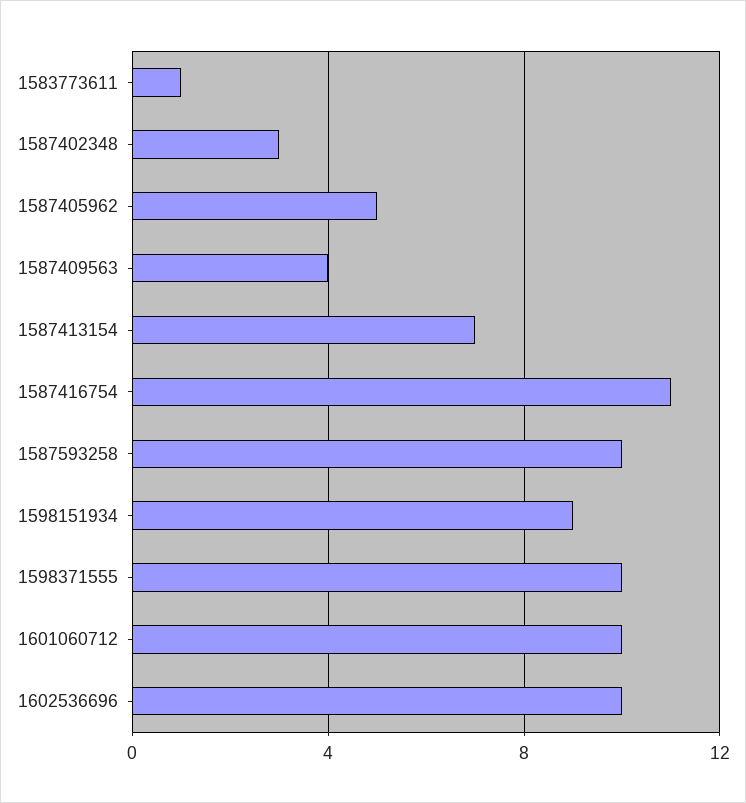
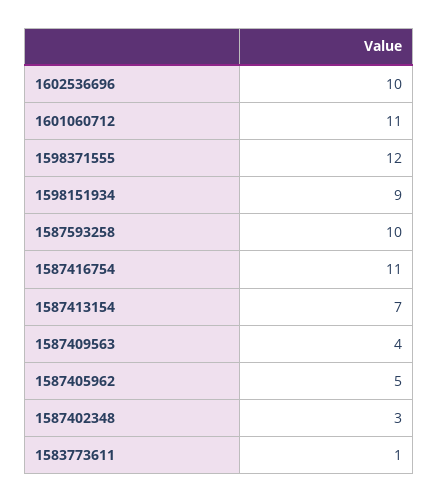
  {
    "1583773611": 1,
    "1587402348": 3,
    "1587405962": 5,
    "1587409563": 4,
    "1587413154": 7,
    "1587416754": 11,
    "1587593258": 10,
    "1598151934": 9,
-   "1598371555": 10,
+   "1598371555": 12,
-   "1601060712": 10,
+   "1601060712": 11,
    "1602536696": 10
  }

